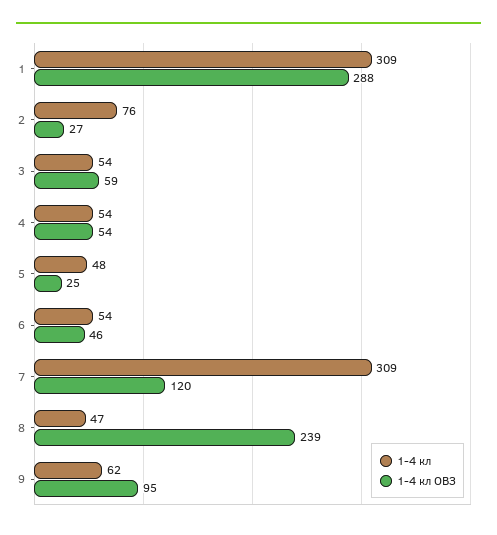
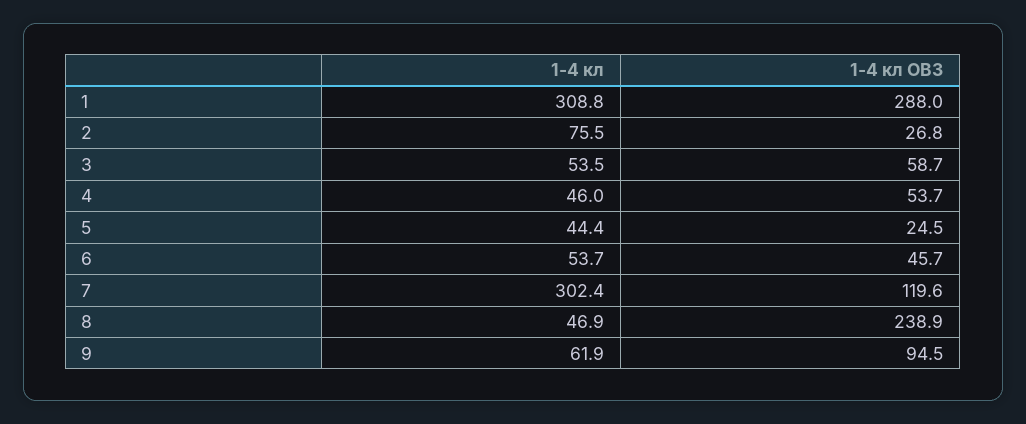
  {
    "1-4 кл": {
      "1": 308.8,
      "2": 75.5,
      "3": 53.5,
-     "4": 54,
+     "4": 46,
-     "5": 48,
+     "5": 44.4,
      "6": 53.7,
-     "7": 309,
+     "7": 302.4,
      "8": 46.9,
      "9": 61.9
    },
    "1-4 кл ОВЗ": {
      "1": 288,
      "2": 26.8,
      "3": 58.7,
      "4": 53.7,
      "5": 24.5,
      "6": 45.7,
      "7": 119.6,
      "8": 238.9,
      "9": 94.5
    }
  }

